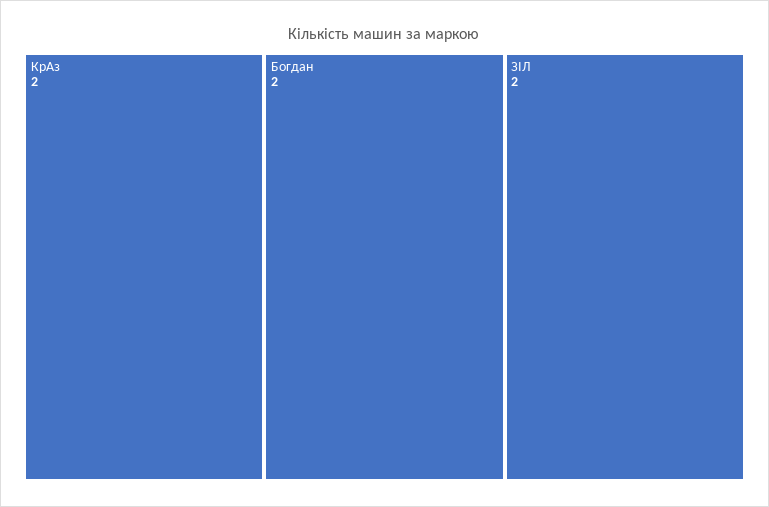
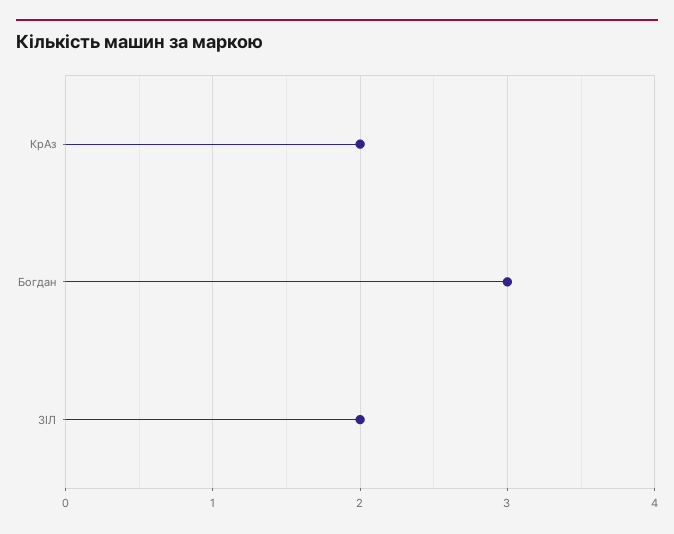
  {
    "КрАз": 2,
-   "Богдан": 2,
+   "Богдан": 3,
    "ЗІЛ": 2
  }

